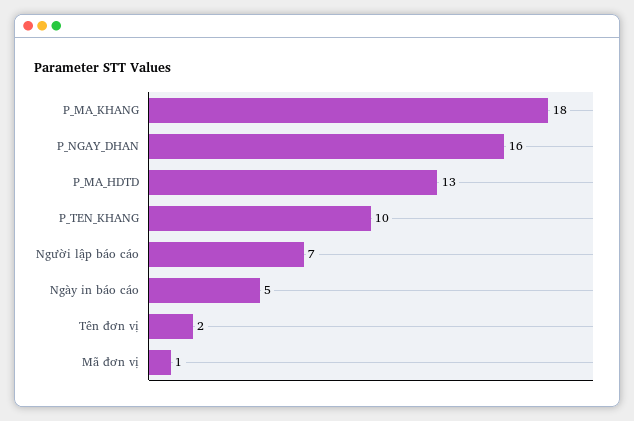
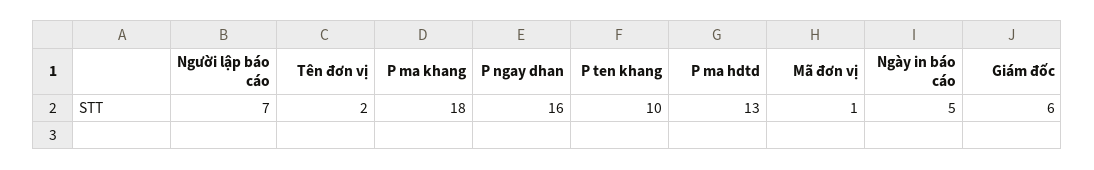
  {
    "P_MA_KHANG": 18,
    "P_NGAY_DHAN": 16,
    "P_MA_HDTD": 13,
    "P_TEN_KHANG": 10,
    "Người lập báo cáo": 7,
    "Ngày in báo cáo": 5,
    "Tên đơn vị": 2,
-   "Mã đơn vị": 1
+   "Mã đơn vị": 1,
+   "Giám đốc": 6
  }

